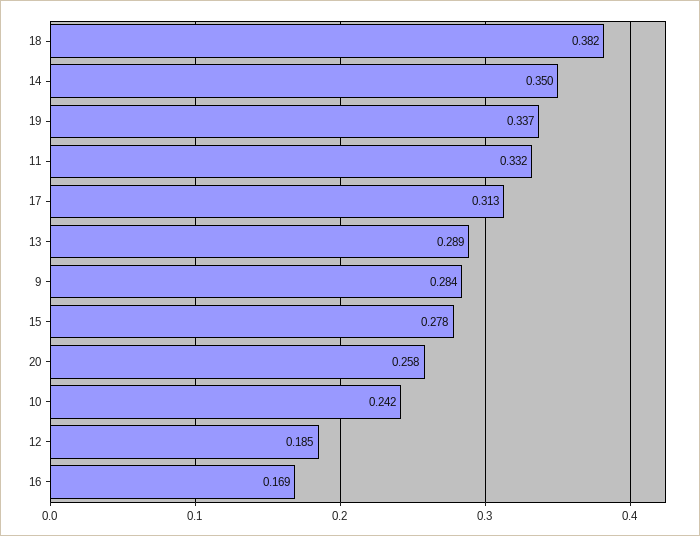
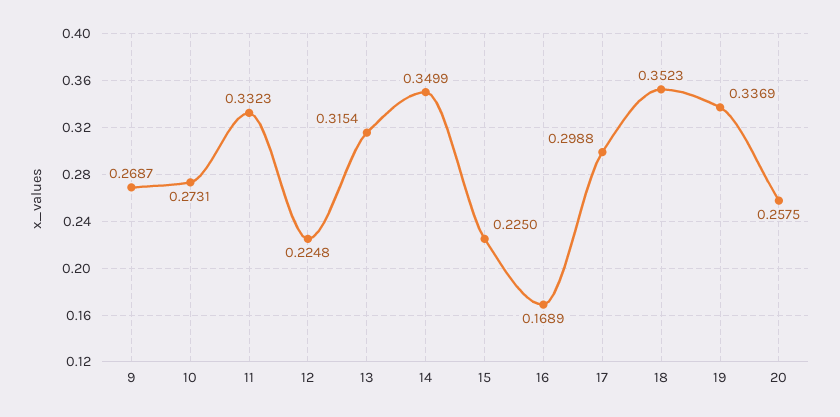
  {
-   "18": 0.382,
+   "18": 0.3523,
    "14": 0.3499,
    "19": 0.3369,
    "11": 0.3323,
-   "17": 0.313,
+   "17": 0.2988,
-   "13": 0.289,
+   "13": 0.3154,
-   "9": 0.284,
+   "9": 0.2687,
-   "15": 0.278,
+   "15": 0.225,
    "20": 0.2575,
-   "10": 0.242,
+   "10": 0.2731,
-   "12": 0.185,
+   "12": 0.2248,
    "16": 0.1689
  }

